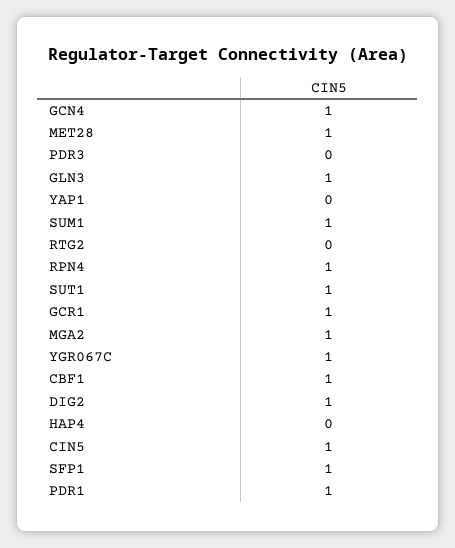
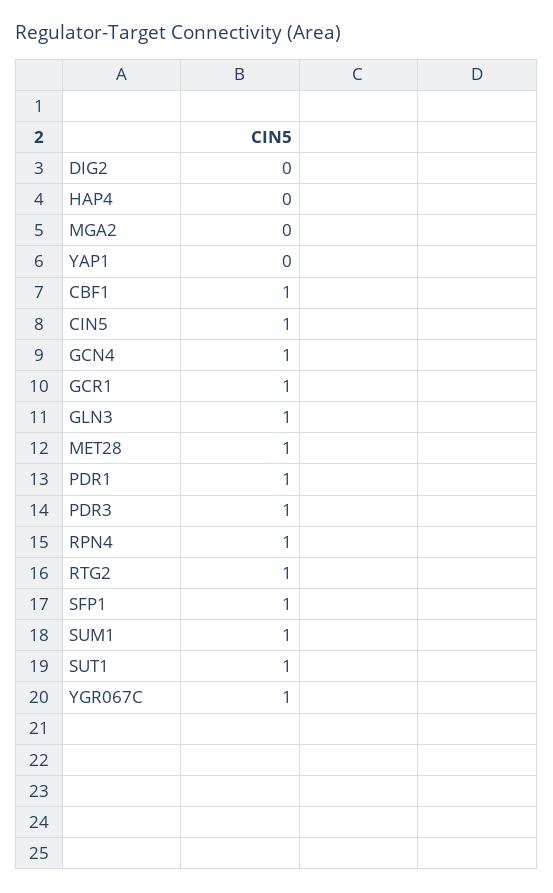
  {
    "GCN4": 1,
    "MET28": 1,
-   "PDR3": 0,
+   "PDR3": 1,
    "GLN3": 1,
    "YAP1": 0,
    "SUM1": 1,
-   "RTG2": 0,
+   "RTG2": 1,
    "RPN4": 1,
    "SUT1": 1,
    "GCR1": 1,
-   "MGA2": 1,
+   "MGA2": 0,
    "YGR067C": 1,
    "CBF1": 1,
-   "DIG2": 1,
+   "DIG2": 0,
    "HAP4": 0,
    "CIN5": 1,
    "SFP1": 1,
    "PDR1": 1
  }

